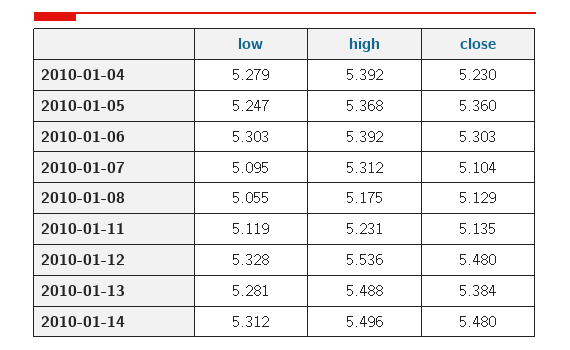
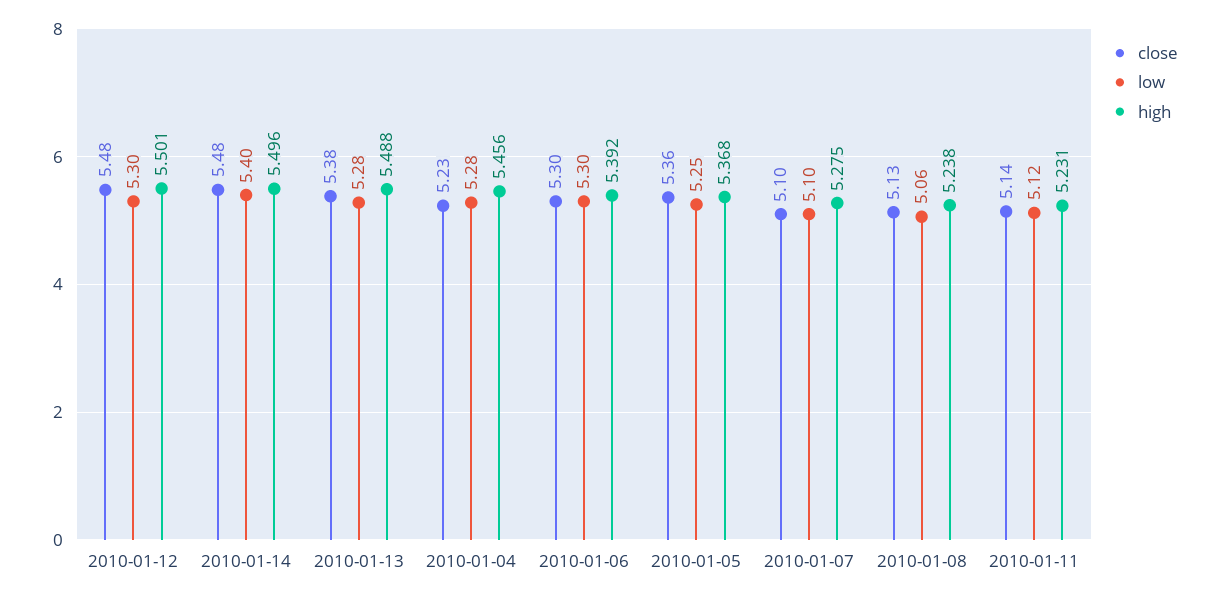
  {
    "low": {
      "2010-01-04": 5.279,
      "2010-01-05": 5.247,
      "2010-01-06": 5.303,
      "2010-01-07": 5.095,
      "2010-01-08": 5.055,
      "2010-01-11": 5.119,
-     "2010-01-12": 5.328,
+     "2010-01-12": 5.3,
      "2010-01-13": 5.281,
-     "2010-01-14": 5.312
+     "2010-01-14": 5.4
    },
    "high": {
-     "2010-01-04": 5.392,
+     "2010-01-04": 5.456,
      "2010-01-05": 5.368,
      "2010-01-06": 5.392,
-     "2010-01-07": 5.312,
+     "2010-01-07": 5.275,
-     "2010-01-08": 5.175,
+     "2010-01-08": 5.238,
      "2010-01-11": 5.231,
-     "2010-01-12": 5.536,
+     "2010-01-12": 5.501,
      "2010-01-13": 5.488,
      "2010-01-14": 5.496
    },
    "close": {
      "2010-01-04": 5.23,
      "2010-01-05": 5.36,
      "2010-01-06": 5.303,
      "2010-01-07": 5.104,
      "2010-01-08": 5.129,
      "2010-01-11": 5.135,
      "2010-01-12": 5.48,
      "2010-01-13": 5.384,
      "2010-01-14": 5.48
    }
  }

